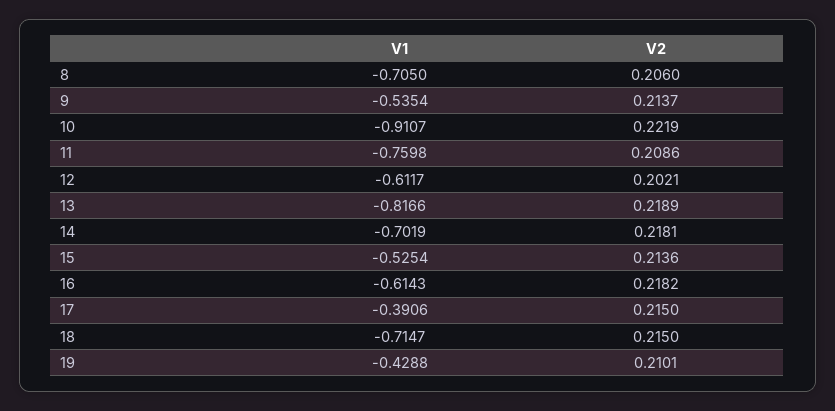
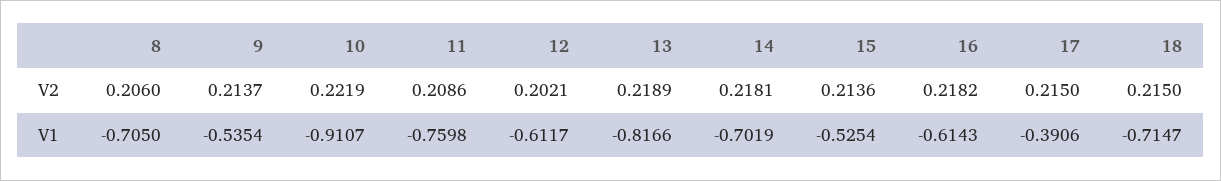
  {
    "V1": {
      "8": -0.705,
      "9": -0.5354,
      "10": -0.9107,
      "11": -0.7598,
      "12": -0.6117,
      "13": -0.8166,
      "14": -0.7019,
      "15": -0.5254,
      "16": -0.6143,
      "17": -0.3906,
-     "18": -0.7147,
+     "18": -0.7147
-     "19": -0.4288
    },
    "V2": {
      "8": 0.206,
      "9": 0.2137,
      "10": 0.2219,
      "11": 0.2086,
      "12": 0.2021,
      "13": 0.2189,
      "14": 0.2181,
      "15": 0.2136,
      "16": 0.2182,
      "17": 0.215,
-     "18": 0.215,
+     "18": 0.215
-     "19": 0.2101
    }
  }

